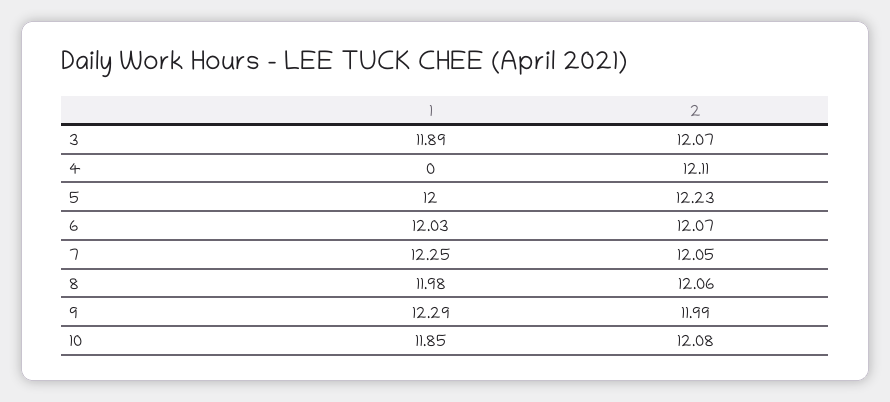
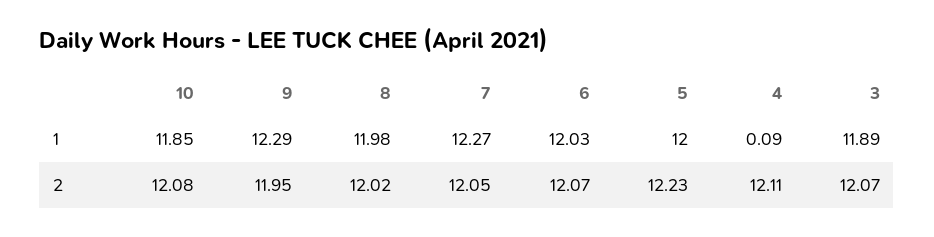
  {
    "1": {
      "3": 11.89,
-     "4": 0,
+     "4": 0.09,
      "5": 12,
      "6": 12.03,
-     "7": 12.25,
+     "7": 12.27,
      "8": 11.98,
      "9": 12.29,
      "10": 11.85
    },
    "2": {
      "3": 12.07,
      "4": 12.11,
      "5": 12.23,
      "6": 12.07,
      "7": 12.05,
-     "8": 12.06,
+     "8": 12.02,
-     "9": 11.99,
+     "9": 11.95,
      "10": 12.08
    }
  }

